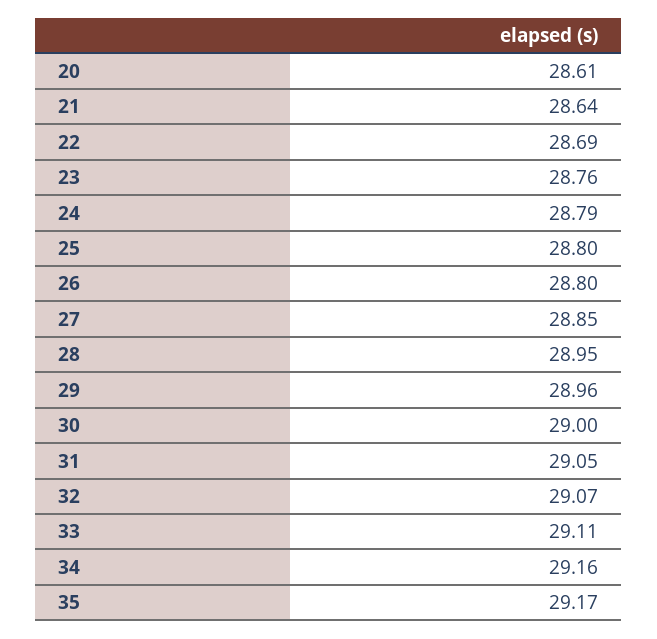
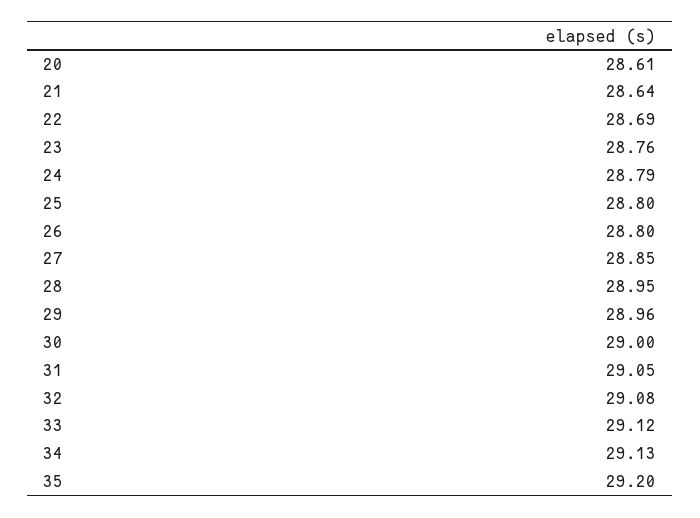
  {
    "20": 28.61,
    "21": 28.64,
    "22": 28.69,
    "23": 28.76,
    "24": 28.79,
    "25": 28.8,
    "26": 28.8,
    "27": 28.85,
    "28": 28.95,
    "29": 28.96,
    "30": 29,
    "31": 29.05,
-   "32": 29.07,
+   "32": 29.08,
-   "33": 29.11,
+   "33": 29.12,
-   "34": 29.16,
+   "34": 29.13,
-   "35": 29.17
+   "35": 29.2
  }

